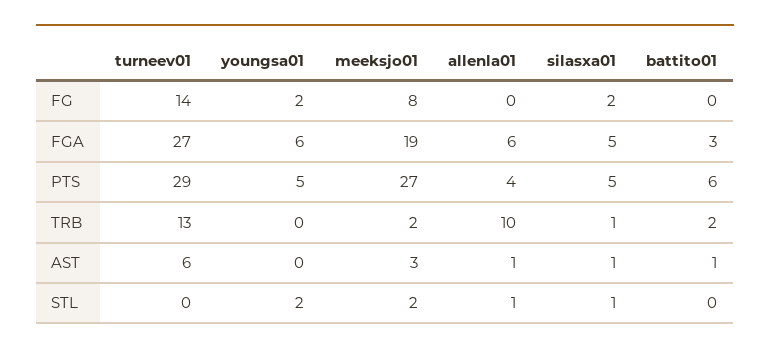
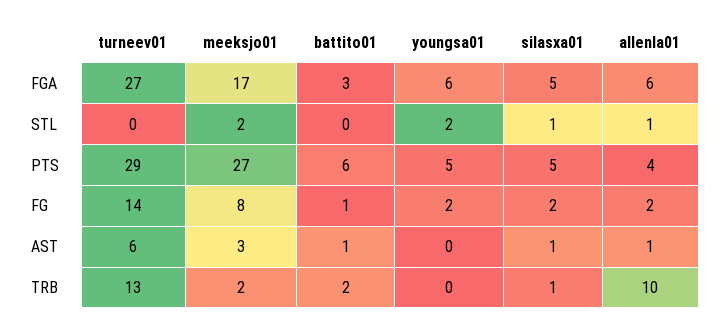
  {
    "turneev01": {
      "FG": 14,
      "FGA": 27,
      "PTS": 29,
      "TRB": 13,
      "AST": 6,
      "STL": 0
    },
    "youngsa01": {
      "FG": 2,
      "FGA": 6,
      "PTS": 5,
      "TRB": 0,
      "AST": 0,
      "STL": 2
    },
    "meeksjo01": {
      "FG": 8,
-     "FGA": 19,
+     "FGA": 17,
      "PTS": 27,
      "TRB": 2,
      "AST": 3,
      "STL": 2
    },
    "allenla01": {
-     "FG": 0,
+     "FG": 2,
      "FGA": 6,
      "PTS": 4,
      "TRB": 10,
      "AST": 1,
      "STL": 1
    },
    "silasxa01": {
      "FG": 2,
      "FGA": 5,
      "PTS": 5,
      "TRB": 1,
      "AST": 1,
      "STL": 1
    },
    "battito01": {
-     "FG": 0,
+     "FG": 1,
      "FGA": 3,
      "PTS": 6,
      "TRB": 2,
      "AST": 1,
      "STL": 0
    }
  }

